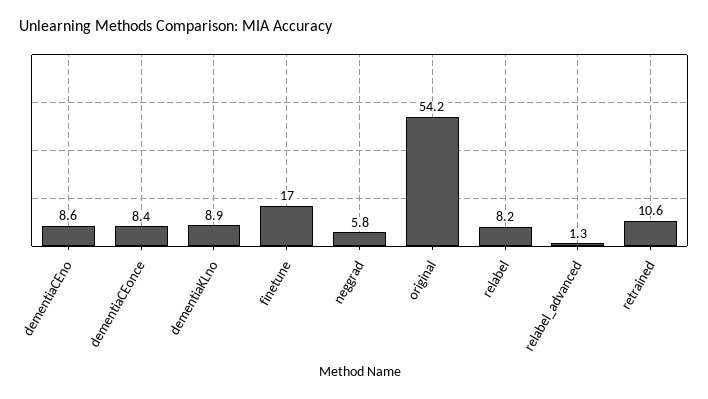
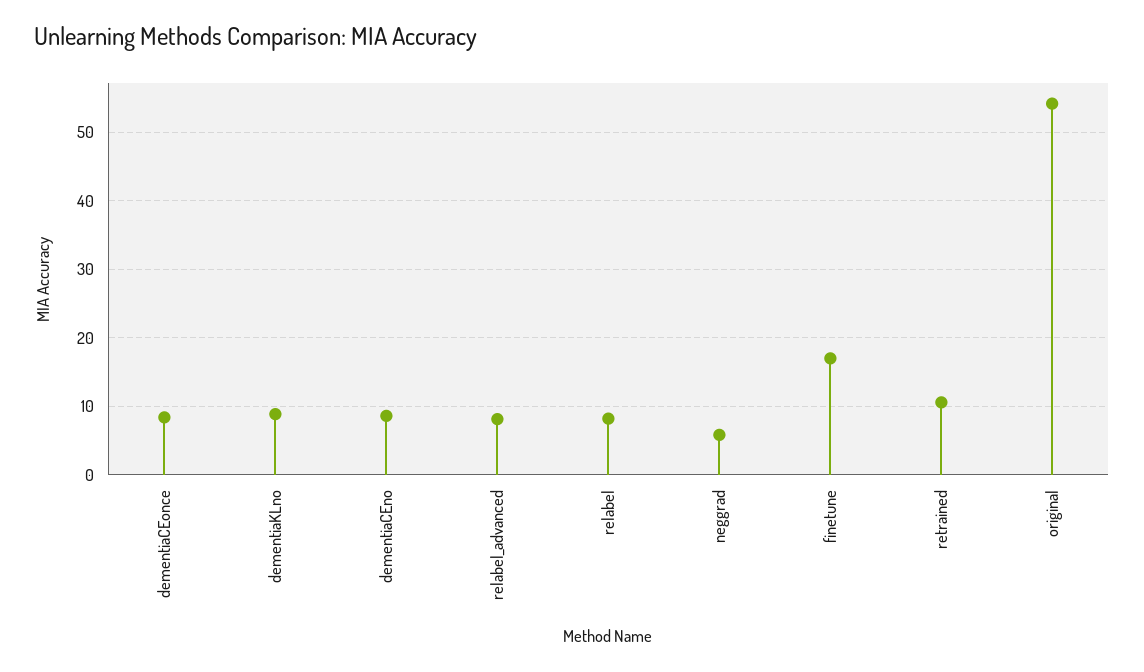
  {
    "dementiaCEno": 8.6,
    "dementiaCEonce": 8.4,
    "dementiaKLno": 8.9,
    "finetune": 17,
    "neggrad": 5.8,
    "original": 54.2,
    "relabel": 8.2,
-   "relabel_advanced": 1.3,
+   "relabel_advanced": 8,
    "retrained": 10.6
  }

